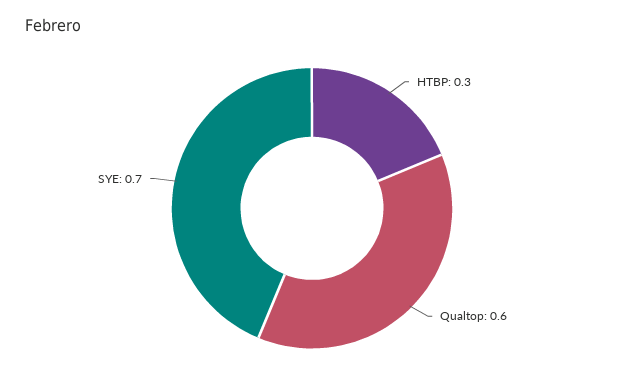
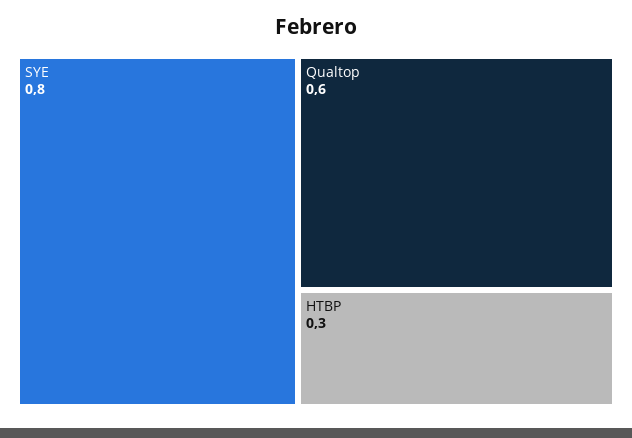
  {
    "HTBP": 0.3,
    "Qualtop": 0.6,
-   "SYE": 0.7
+   "SYE": 0.8
  }

